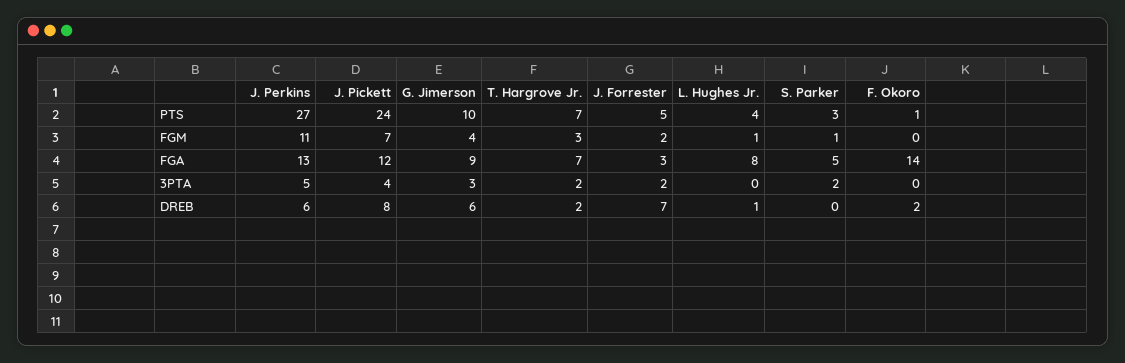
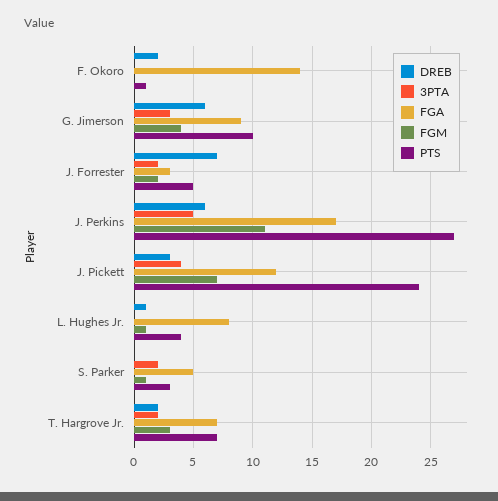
  {
    "PTS": {
      "J. Perkins": 27,
      "J. Pickett": 24,
      "G. Jimerson": 10,
      "T. Hargrove Jr.": 7,
      "J. Forrester": 5,
      "L. Hughes Jr.": 4,
      "S. Parker": 3,
      "F. Okoro": 1
    },
    "FGM": {
      "J. Perkins": 11,
      "J. Pickett": 7,
      "G. Jimerson": 4,
      "T. Hargrove Jr.": 3,
      "J. Forrester": 2,
      "L. Hughes Jr.": 1,
      "S. Parker": 1,
      "F. Okoro": 0
    },
    "FGA": {
-     "J. Perkins": 13,
+     "J. Perkins": 17,
      "J. Pickett": 12,
      "G. Jimerson": 9,
      "T. Hargrove Jr.": 7,
      "J. Forrester": 3,
      "L. Hughes Jr.": 8,
      "S. Parker": 5,
      "F. Okoro": 14
    },
    "3PTA": {
      "J. Perkins": 5,
      "J. Pickett": 4,
      "G. Jimerson": 3,
      "T. Hargrove Jr.": 2,
      "J. Forrester": 2,
      "L. Hughes Jr.": 0,
      "S. Parker": 2,
      "F. Okoro": 0
    },
    "DREB": {
      "J. Perkins": 6,
-     "J. Pickett": 8,
+     "J. Pickett": 3,
      "G. Jimerson": 6,
      "T. Hargrove Jr.": 2,
      "J. Forrester": 7,
      "L. Hughes Jr.": 1,
      "S. Parker": 0,
      "F. Okoro": 2
    }
  }

